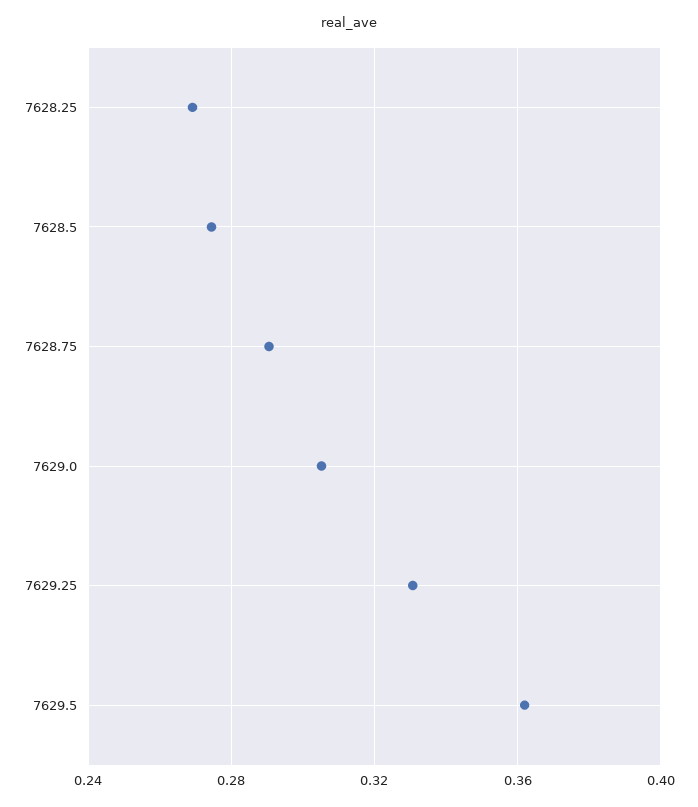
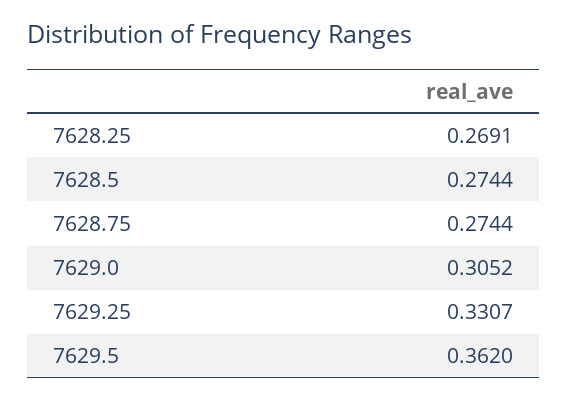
  {
    "7628.25": 0.2691,
    "7628.5": 0.2744,
-   "7628.75": 0.29,
+   "7628.75": 0.2744,
    "7629.0": 0.3052,
    "7629.25": 0.3307,
    "7629.5": 0.362
  }

